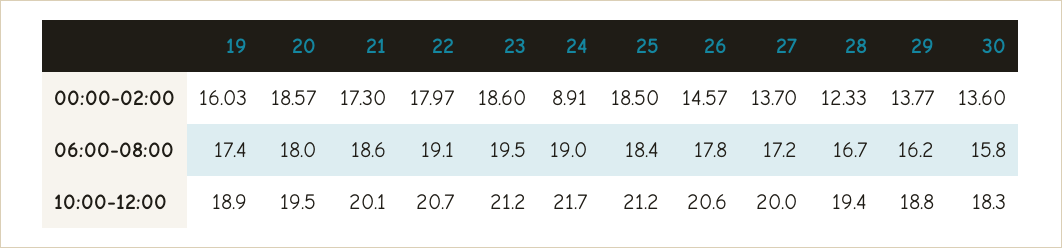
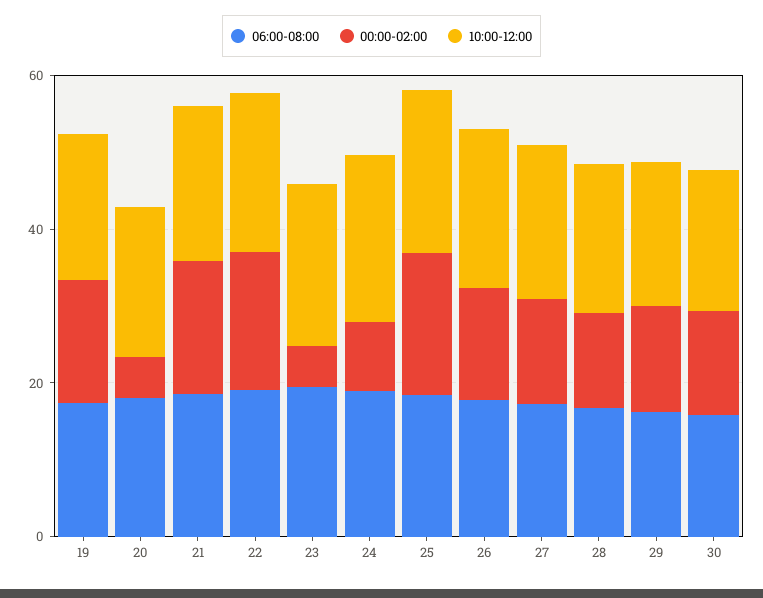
  {
    "00:00-02:00": {
      "19": 16.03,
-     "20": 18.57,
+     "20": 5,
      "21": 17.3,
      "22": 17.97,
-     "23": 18.6,
+     "23": 5,
      "24": 8.91,
      "25": 18.5,
      "26": 14.57,
      "27": 13.7,
      "28": 12.33,
      "29": 13.77,
      "30": 13.6
    },
    "06:00-08:00": {
      "19": 17.4,
      "20": 18,
      "21": 18.6,
      "22": 19.1,
      "23": 19.5,
      "24": 19,
      "25": 18.4,
      "26": 17.8,
      "27": 17.2,
      "28": 16.7,
      "29": 16.2,
      "30": 15.8
    },
    "10:00-12:00": {
      "19": 18.9,
      "20": 19.5,
      "21": 20.1,
      "22": 20.7,
      "23": 21.2,
      "24": 21.7,
      "25": 21.2,
      "26": 20.6,
      "27": 20,
      "28": 19.4,
      "29": 18.8,
      "30": 18.3
    }
  }

